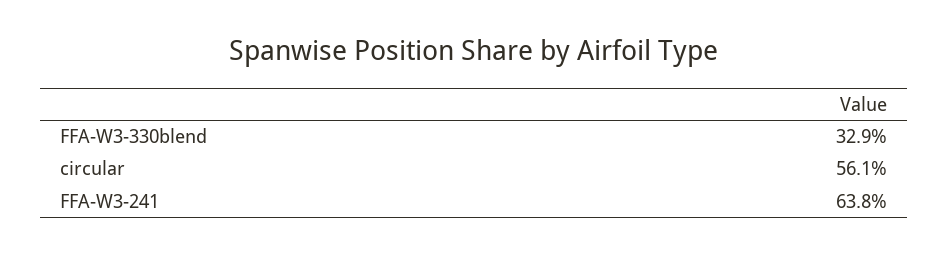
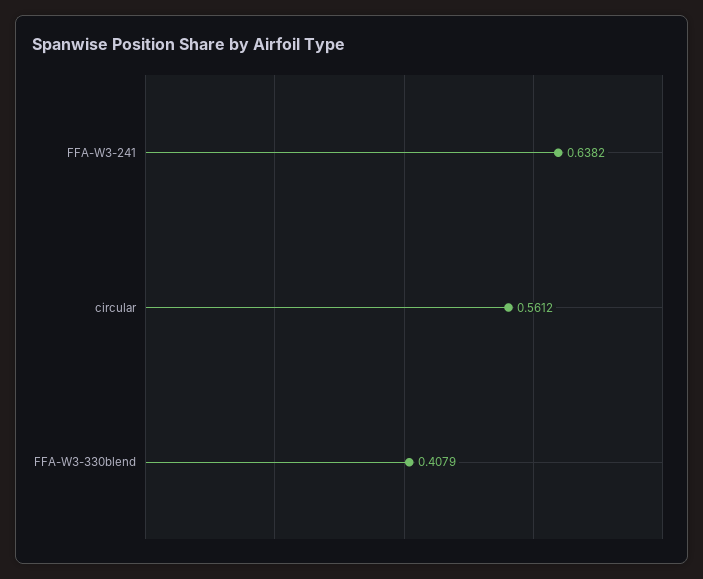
  {
-   "FFA-W3-330blend": 0.329,
+   "FFA-W3-330blend": 0.4079,
    "circular": 0.5612,
    "FFA-W3-241": 0.6382
  }

